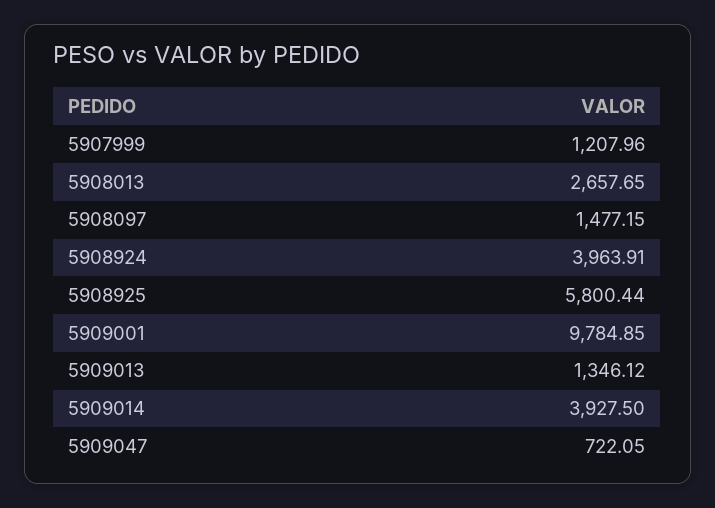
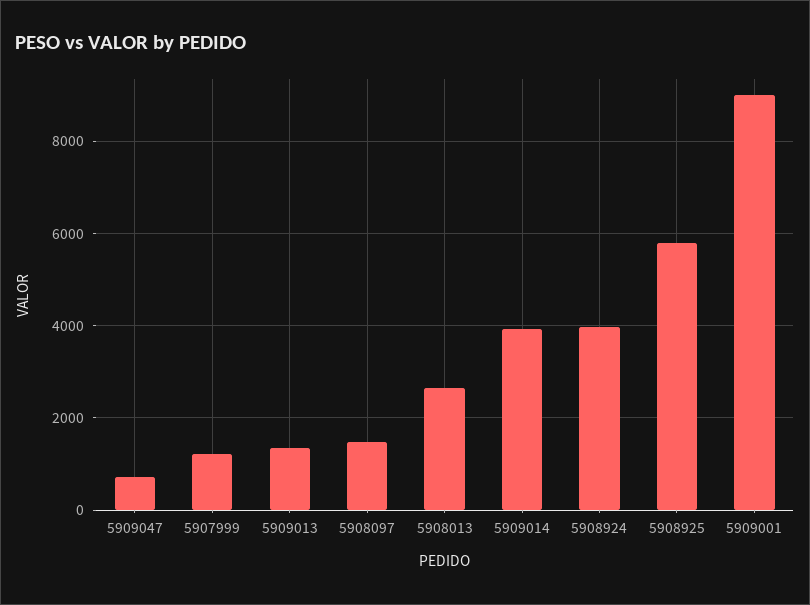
  {
    "5907999": 1207.96,
    "5908013": 2657.65,
    "5908097": 1477.15,
    "5908924": 3963.91,
    "5908925": 5800.44,
-   "5909001": 9784.85,
+   "5909001": 9000,
    "5909013": 1346.12,
    "5909014": 3927.5,
    "5909047": 722.05
  }

